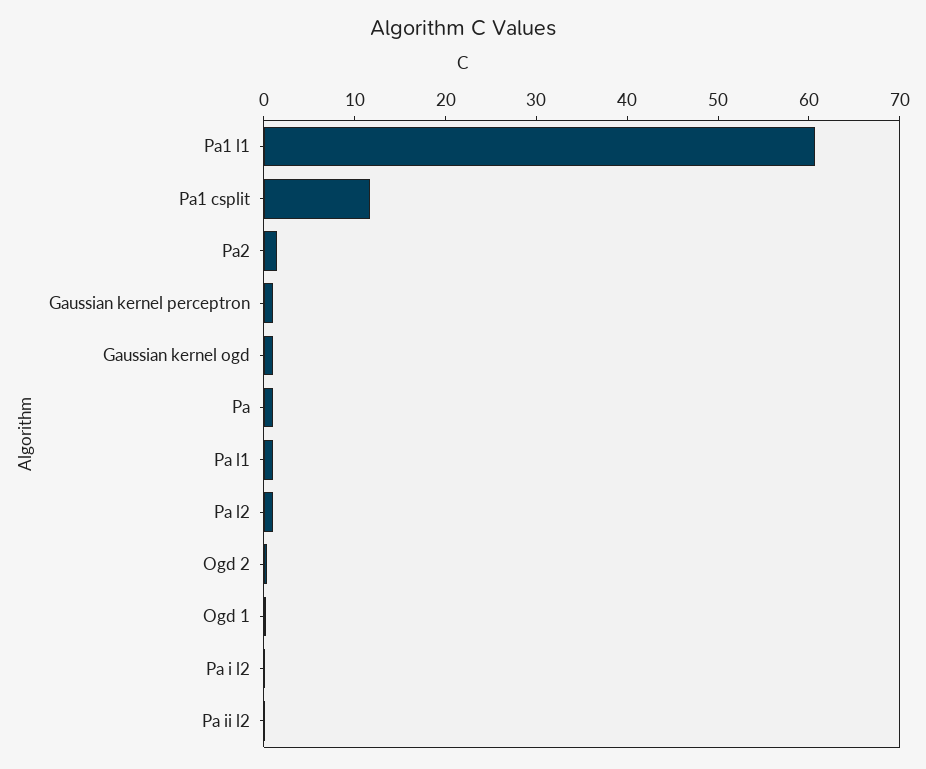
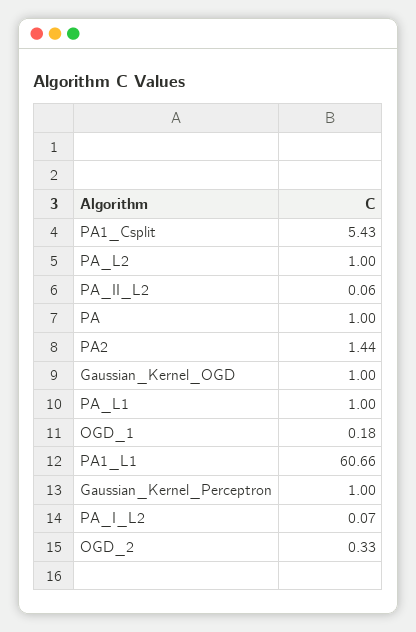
  {
    "Pa1 l1": 60.66,
-   "Pa1 csplit": 12,
+   "Pa1 csplit": 5.43,
    "Pa2": 1.44,
    "Gaussian kernel perceptron": 1,
    "Gaussian kernel ogd": 1,
    "Pa": 1,
    "Pa l1": 1,
    "Pa l2": 1,
    "Ogd 2": 0.33,
    "Ogd 1": 0.18,
    "Pa i l2": 0.07,
    "Pa ii l2": 0.06
  }

